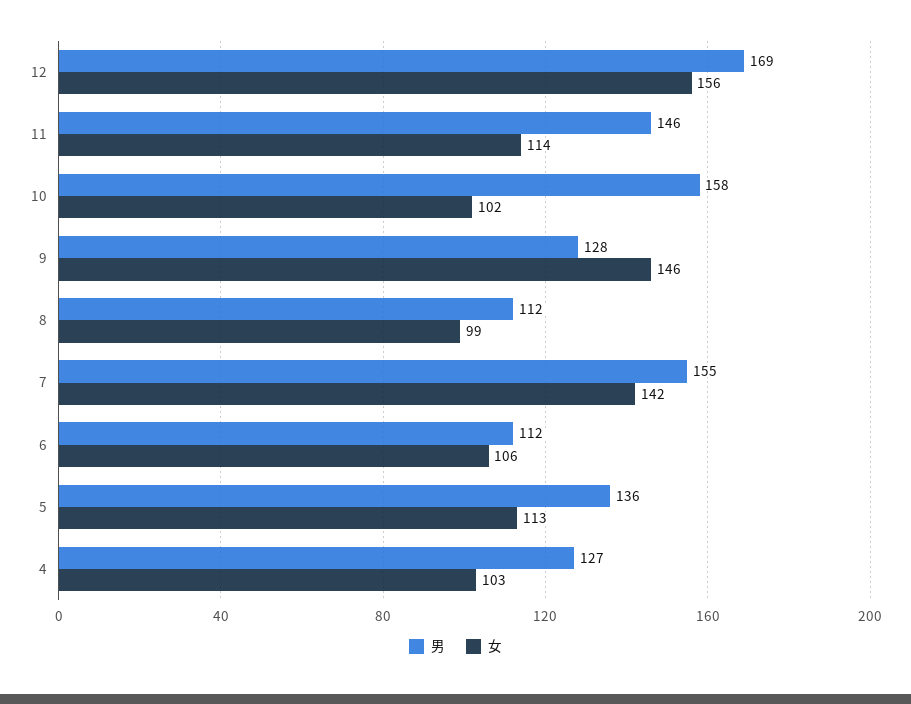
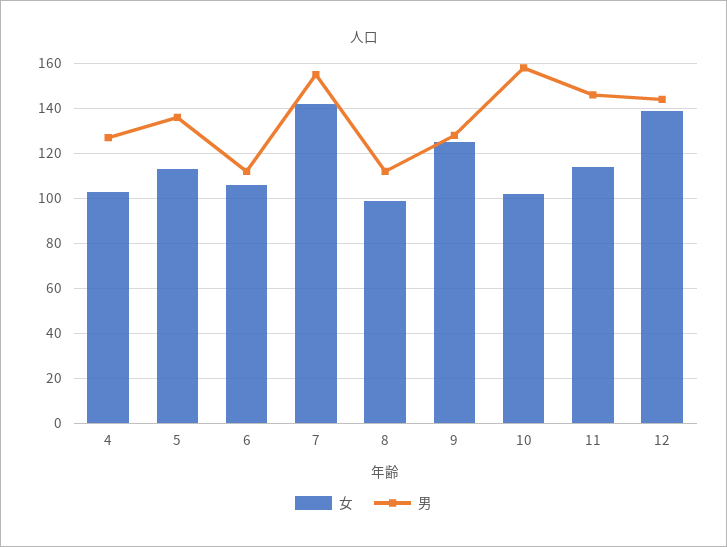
  {
    "男": {
-     "12": 169,
+     "12": 145,
      "11": 146,
      "10": 158,
      "9": 128,
      "8": 112,
      "7": 155,
      "6": 112,
      "5": 136,
      "4": 127
    },
    "女": {
-     "12": 156,
+     "12": 140,
      "11": 114,
      "10": 102,
-     "9": 146,
+     "9": 125,
      "8": 99,
      "7": 142,
      "6": 106,
      "5": 113,
      "4": 103
    }
  }

